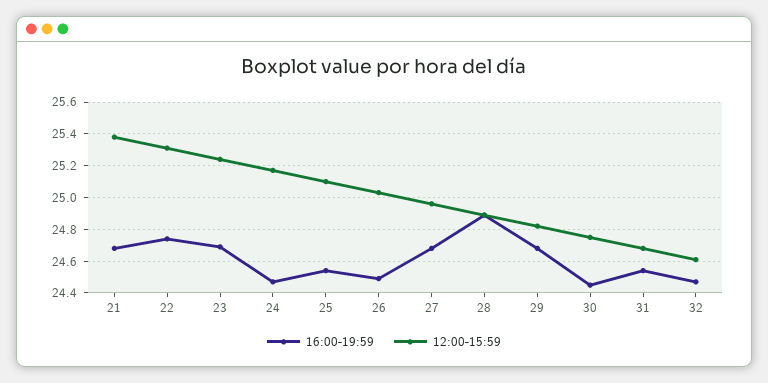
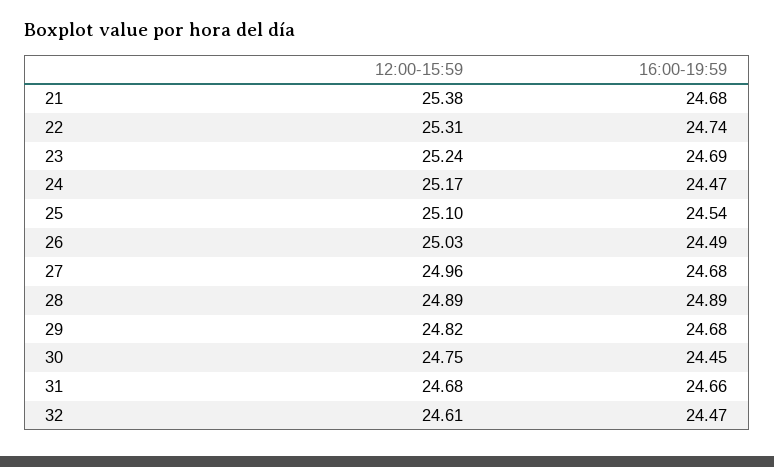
  {
    "16:00-19:59": {
      "21": 24.68,
      "22": 24.74,
      "23": 24.69,
      "24": 24.47,
      "25": 24.54,
      "26": 24.49,
      "27": 24.68,
      "28": 24.89,
      "29": 24.68,
      "30": 24.45,
-     "31": 24.55,
+     "31": 24.66,
      "32": 24.47
    },
    "12:00-15:59": {
      "21": 25.38,
      "22": 25.31,
      "23": 25.24,
      "24": 25.17,
      "25": 25.1,
      "26": 25.03,
      "27": 24.96,
      "28": 24.89,
      "29": 24.82,
      "30": 24.75,
      "31": 24.68,
      "32": 24.61
    }
  }

